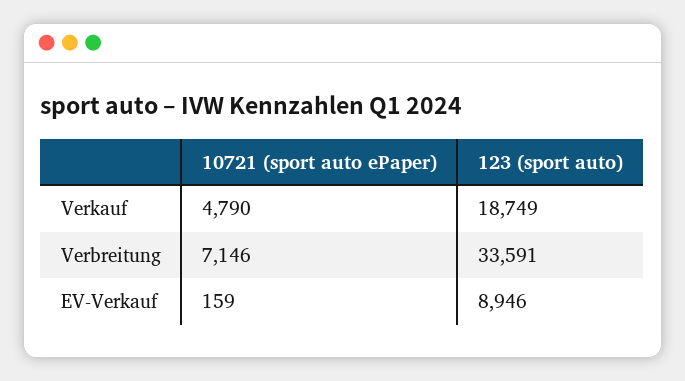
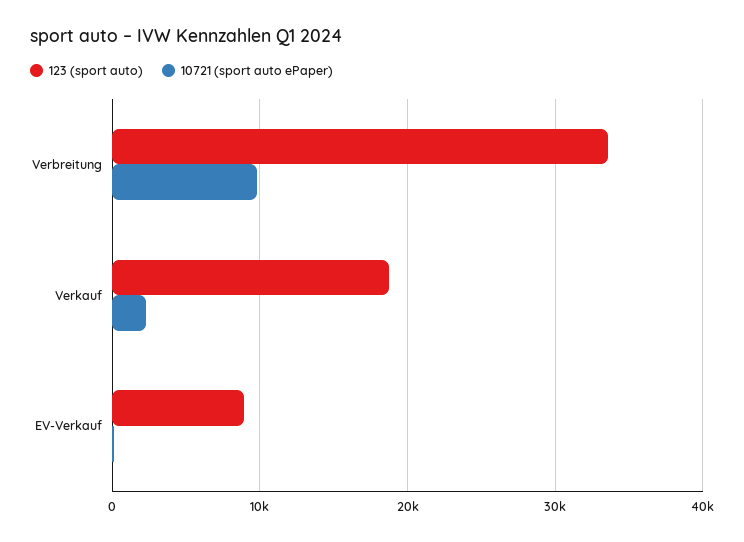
  {
    "10721 (sport auto ePaper)": {
-     "Verkauf": 4790,
+     "Verkauf": 2000,
-     "Verbreitung": 7146,
+     "Verbreitung": 10000,
      "EV-Verkauf": 159
    },
    "123 (sport auto)": {
      "Verkauf": 18749,
      "Verbreitung": 33591,
      "EV-Verkauf": 8946
    }
  }

